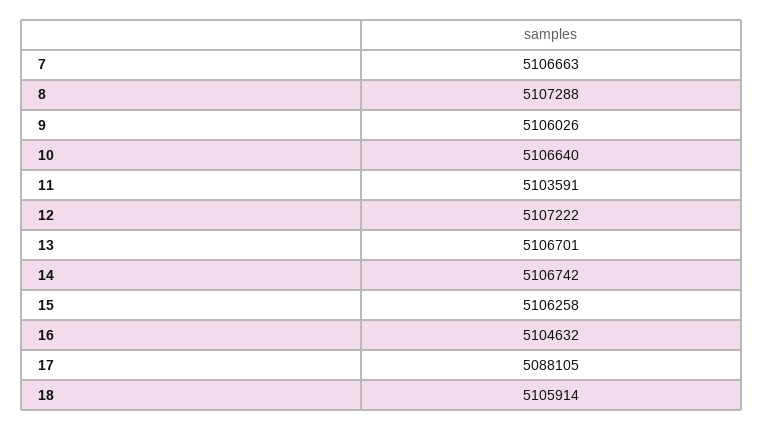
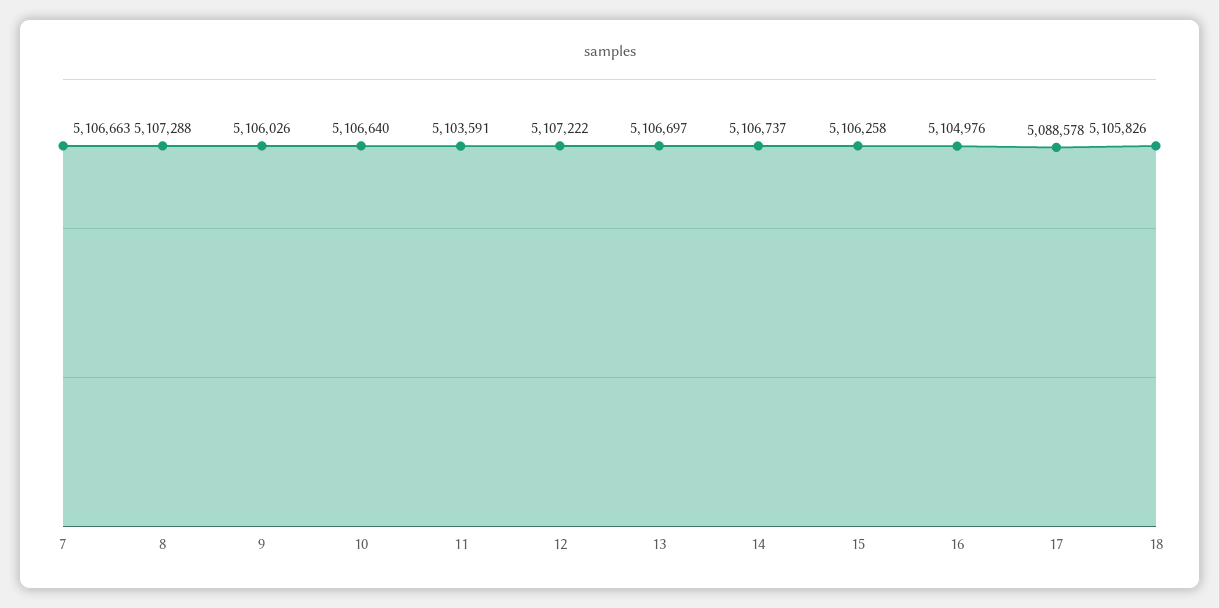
  {
    "7": 5106663,
    "8": 5107288,
    "9": 5106026,
    "10": 5106640,
    "11": 5103591,
    "12": 5107222,
-   "13": 5106701,
+   "13": 5106697,
-   "14": 5106742,
+   "14": 5106737,
    "15": 5106258,
-   "16": 5104632,
+   "16": 5104976,
-   "17": 5088105,
+   "17": 5088578,
-   "18": 5105914
+   "18": 5105826
  }

